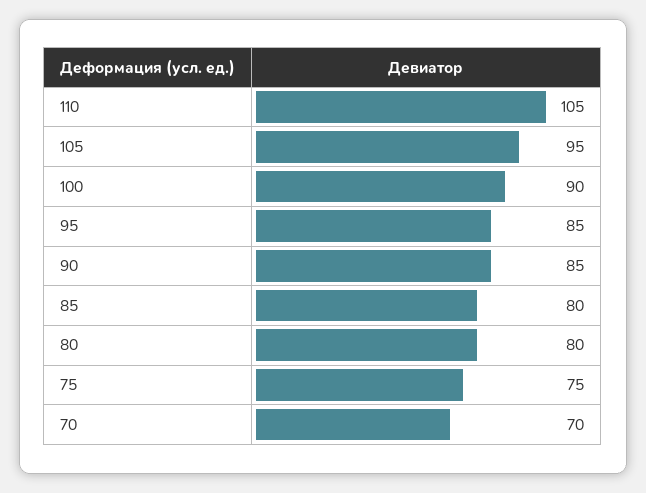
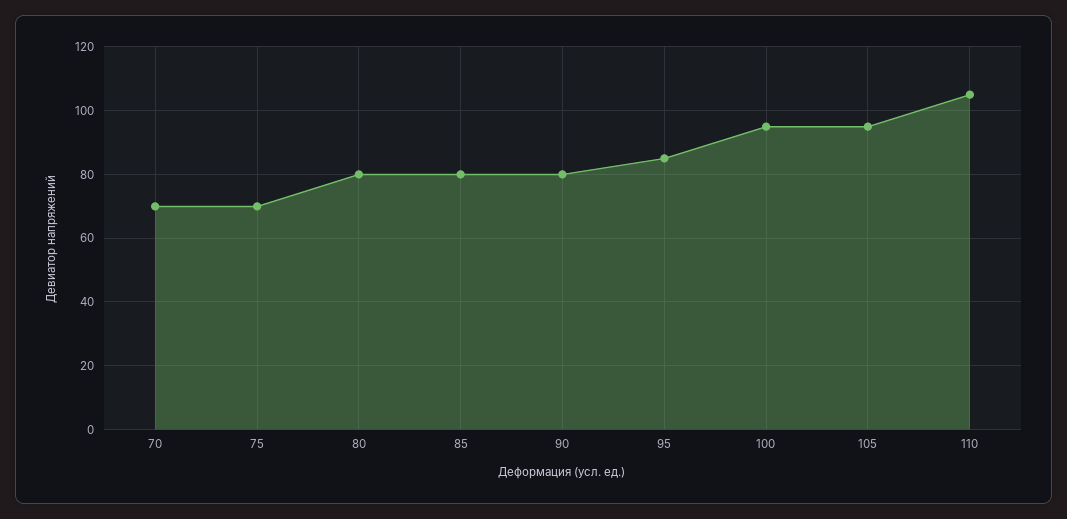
  {
    "110": 105,
    "105": 95,
-   "100": 90,
+   "100": 95,
    "95": 85,
-   "90": 85,
+   "90": 80,
    "85": 80,
    "80": 80,
-   "75": 75,
+   "75": 70,
    "70": 70
  }

